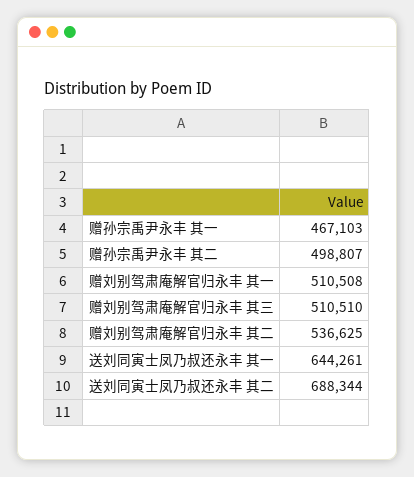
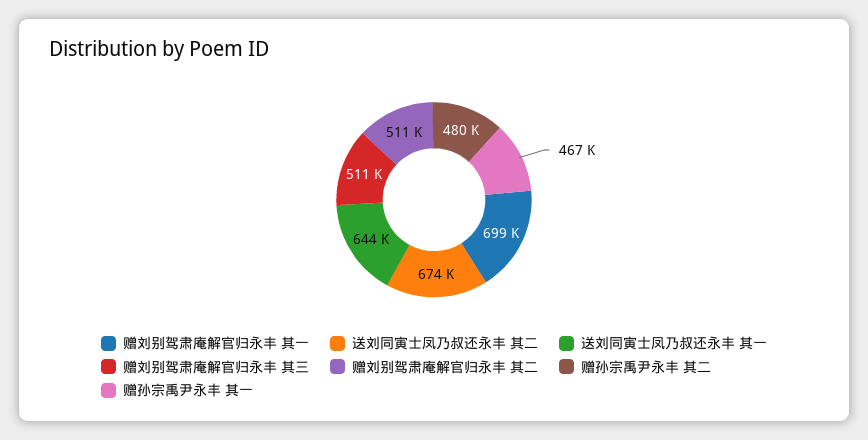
  {
    "赠孙宗禹尹永丰 其一": 467103,
-   "赠孙宗禹尹永丰 其二": 498807,
+   "赠孙宗禹尹永丰 其二": 480000,
-   "赠刘别驾肃庵解官归永丰 其一": 510508,
+   "赠刘别驾肃庵解官归永丰 其一": 699000,
    "赠刘别驾肃庵解官归永丰 其三": 510510,
-   "赠刘别驾肃庵解官归永丰 其二": 536625,
+   "赠刘别驾肃庵解官归永丰 其二": 511000,
    "送刘同寅士凤乃叔还永丰 其一": 644261,
-   "送刘同寅士凤乃叔还永丰 其二": 688344
+   "送刘同寅士凤乃叔还永丰 其二": 674000
  }

